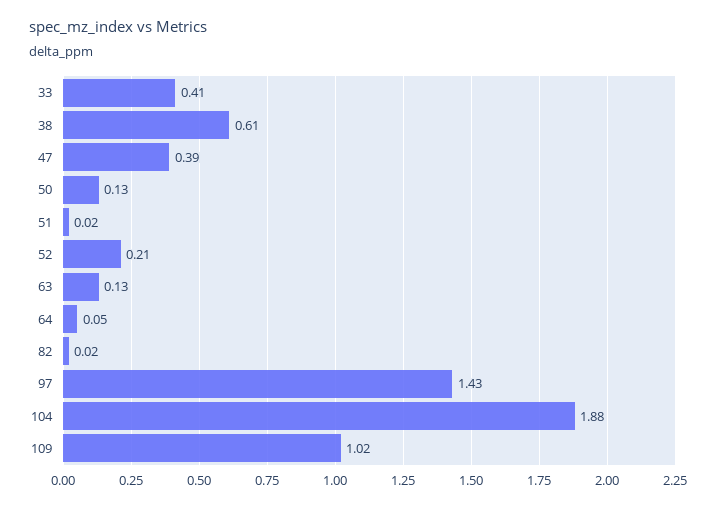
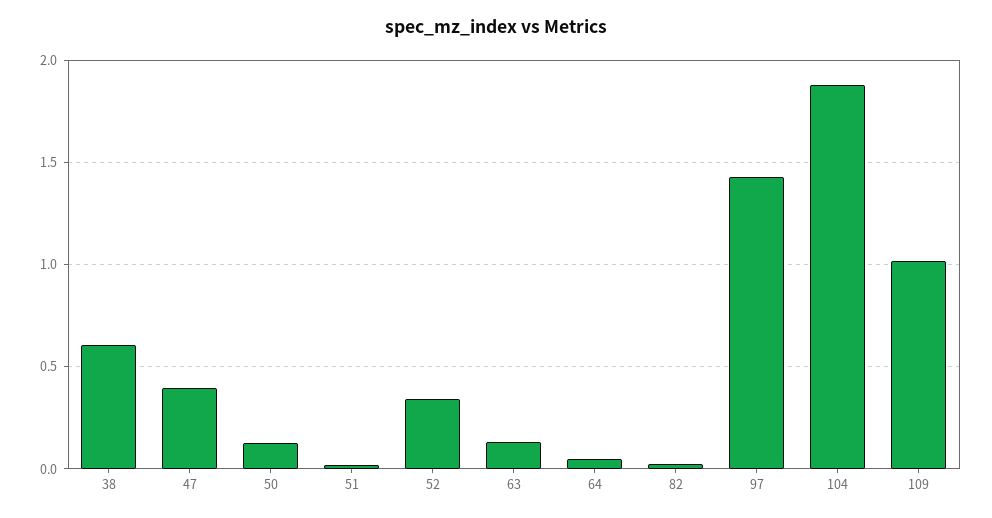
  {
-   "33": 0.41,
    "38": 0.61,
    "47": 0.39,
    "50": 0.13,
    "51": 0.02,
-   "52": 0.21,
+   "52": 0.35,
    "63": 0.13,
    "64": 0.05,
    "82": 0.02,
    "97": 1.43,
    "104": 1.88,
    "109": 1.02
  }

